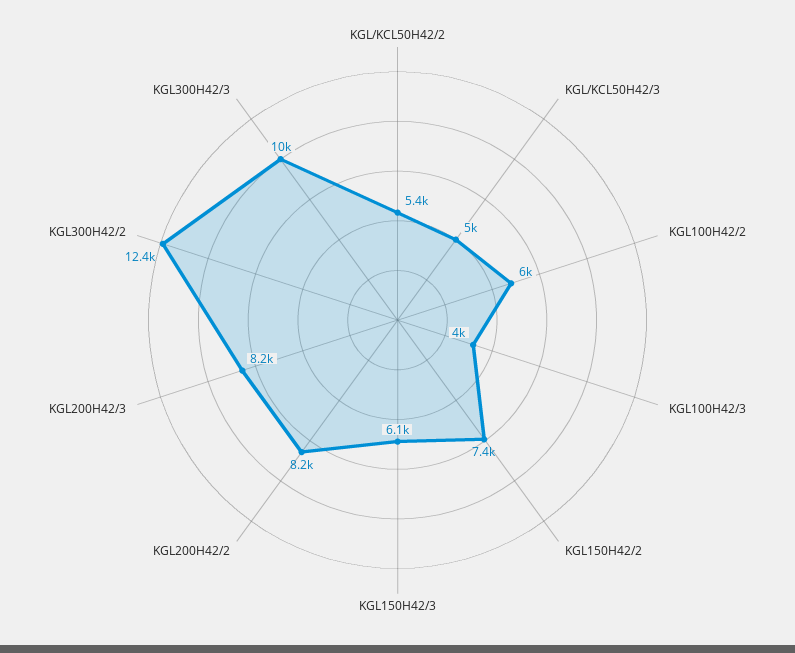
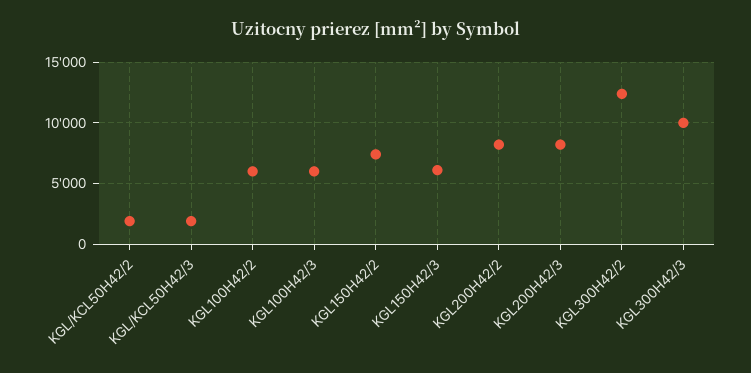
  {
-   "KGL/KCL50H42/2": 5400,
+   "KGL/KCL50H42/2": 2000,
-   "KGL/KCL50H42/3": 5000,
+   "KGL/KCL50H42/3": 2000,
    "KGL100H42/2": 6000,
-   "KGL100H42/3": 4000,
+   "KGL100H42/3": 6000,
    "KGL150H42/2": 7400,
    "KGL150H42/3": 6100,
    "KGL200H42/2": 8200,
    "KGL200H42/3": 8200,
    "KGL300H42/2": 12400,
    "KGL300H42/3": 10000
  }

